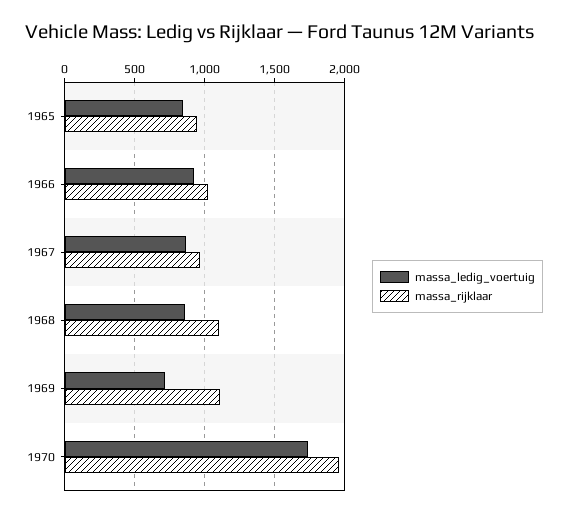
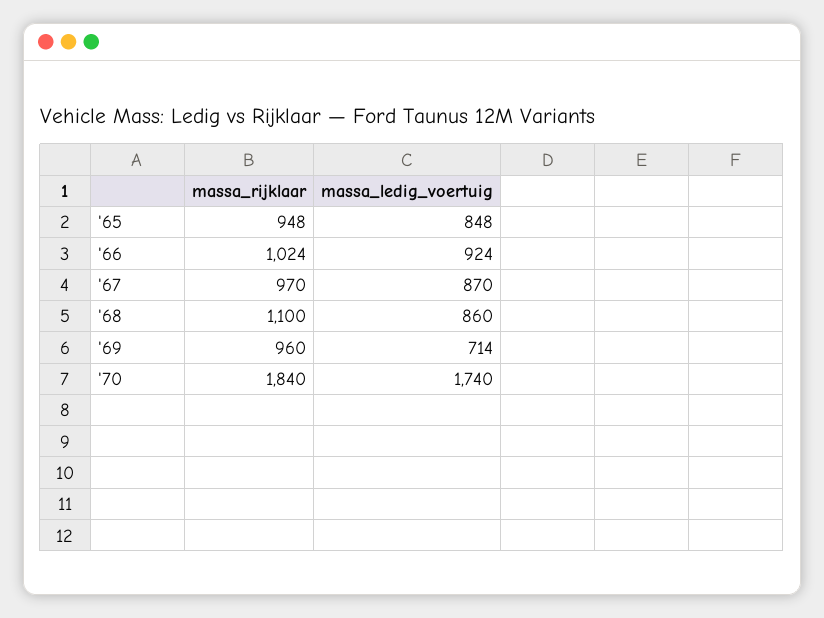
  {
    "massa_ledig_voertuig": {
      "1965": 848,
      "1966": 924,
      "1967": 870,
      "1968": 860,
      "1969": 714,
      "1970": 1740
    },
    "massa_rijklaar": {
      "1965": 948,
      "1966": 1024,
      "1967": 970,
      "1968": 1100,
-     "1969": 1100,
+     "1969": 960,
-     "1970": 1950
+     "1970": 1840
    }
  }

